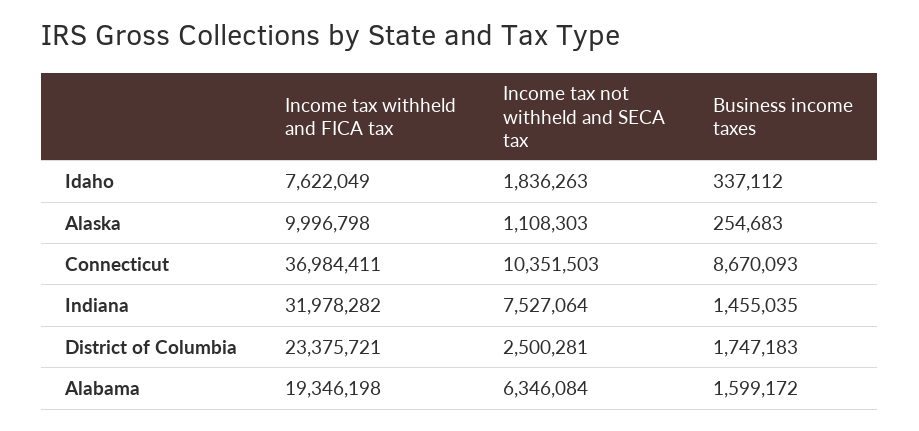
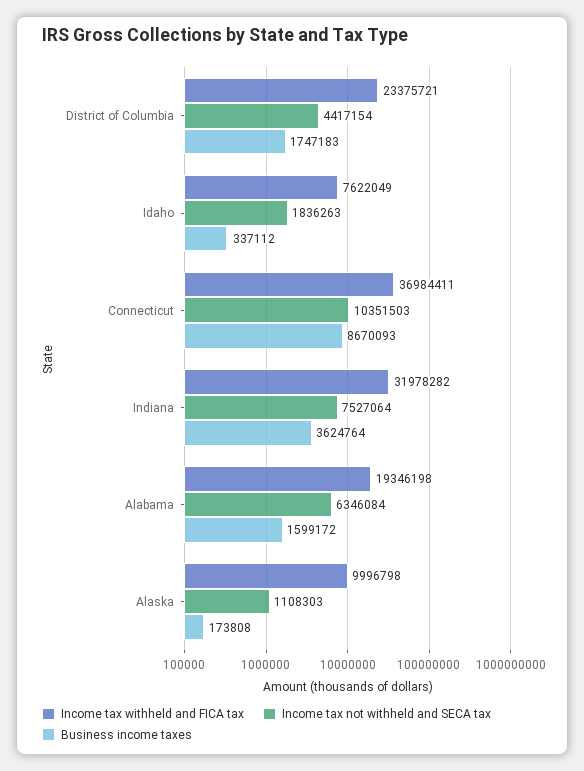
  {
    "Income tax withheld and FICA tax": {
      "Idaho": 7622049,
      "Alaska": 9996798,
      "Connecticut": 36984411,
      "Indiana": 31978282,
      "District of Columbia": 23375721,
      "Alabama": 19346198
    },
    "Income tax not withheld and SECA tax": {
      "Idaho": 1836263,
      "Alaska": 1108303,
      "Connecticut": 10351503,
      "Indiana": 7527064,
-     "District of Columbia": 2500281,
+     "District of Columbia": 4417154,
      "Alabama": 6346084
    },
    "Business income taxes": {
      "Idaho": 337112,
-     "Alaska": 254683,
+     "Alaska": 173808,
      "Connecticut": 8670093,
-     "Indiana": 1455035,
+     "Indiana": 3624764,
      "District of Columbia": 1747183,
      "Alabama": 1599172
    }
  }

